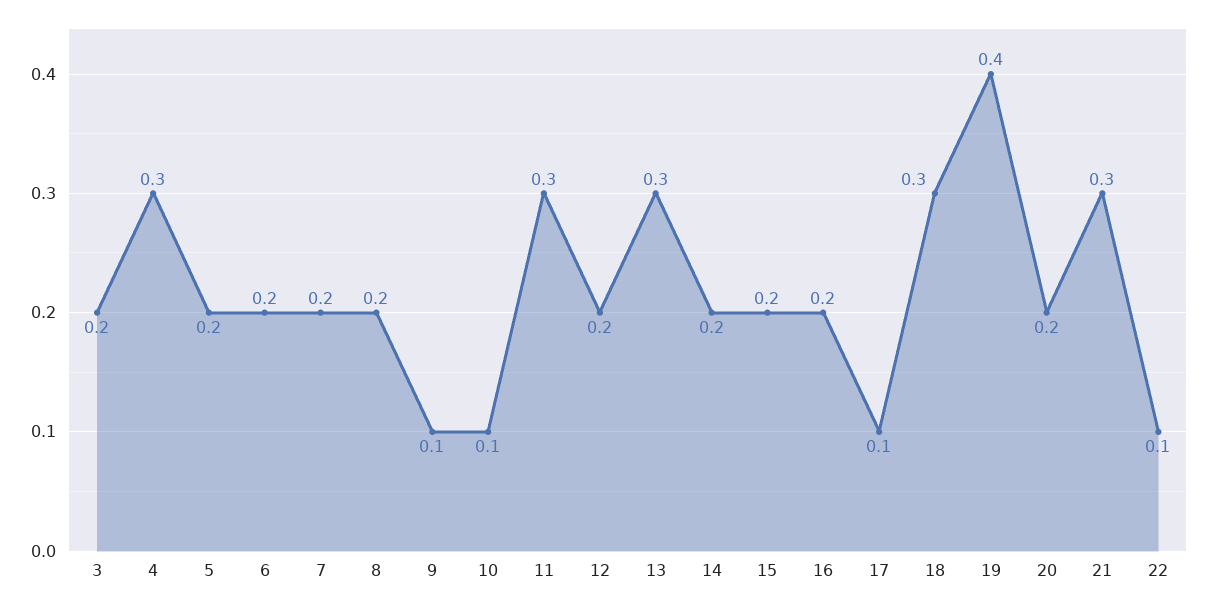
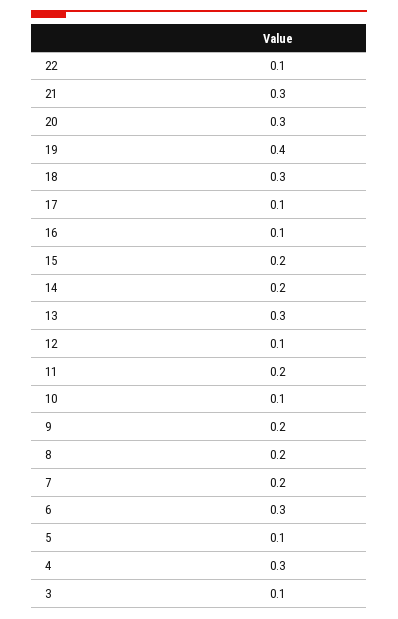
  {
-   "3": 0.2,
+   "3": 0.1,
    "4": 0.3,
-   "5": 0.2,
+   "5": 0.1,
-   "6": 0.2,
+   "6": 0.3,
    "7": 0.2,
    "8": 0.2,
-   "9": 0.1,
+   "9": 0.2,
    "10": 0.1,
-   "11": 0.3,
+   "11": 0.2,
-   "12": 0.2,
+   "12": 0.1,
    "13": 0.3,
    "14": 0.2,
    "15": 0.2,
-   "16": 0.2,
+   "16": 0.1,
    "17": 0.1,
    "18": 0.3,
    "19": 0.4,
-   "20": 0.2,
+   "20": 0.3,
    "21": 0.3,
    "22": 0.1
  }

